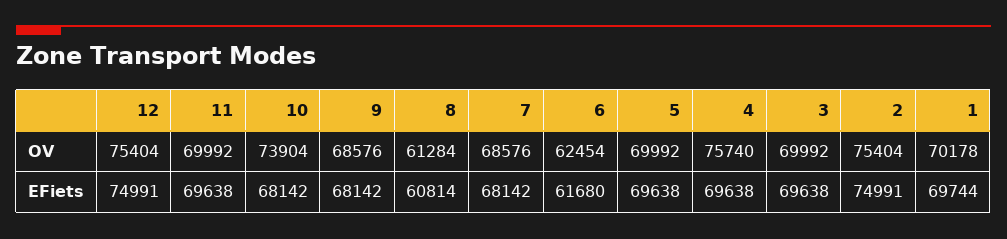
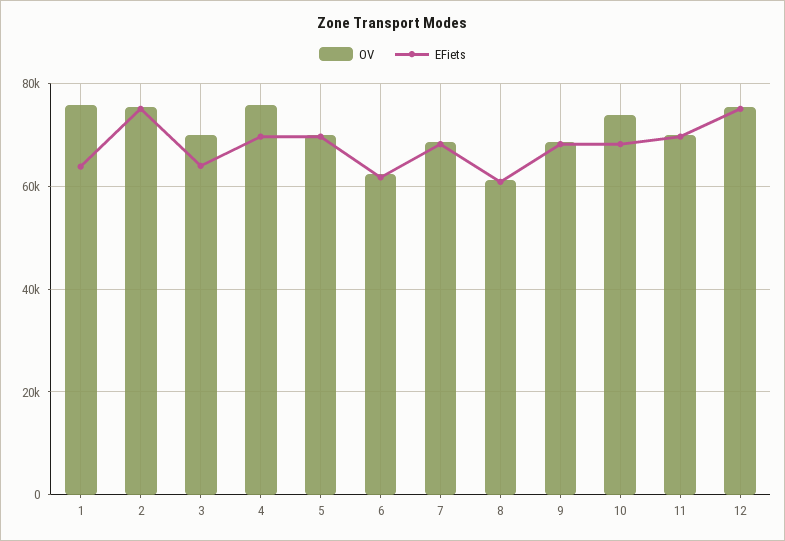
  {
    "OV": {
      "12": 75404,
      "11": 69992,
      "10": 73904,
      "9": 68576,
      "8": 61284,
      "7": 68576,
      "6": 62454,
      "5": 69992,
      "4": 75740,
      "3": 69992,
      "2": 75404,
-     "1": 70178
+     "1": 76000
    },
    "EFiets": {
      "12": 74991,
      "11": 69638,
      "10": 68142,
      "9": 68142,
      "8": 60814,
      "7": 68142,
      "6": 61680,
      "5": 69638,
      "4": 69638,
-     "3": 69638,
+     "3": 64000,
      "2": 74991,
-     "1": 69744
+     "1": 64000
    }
  }

